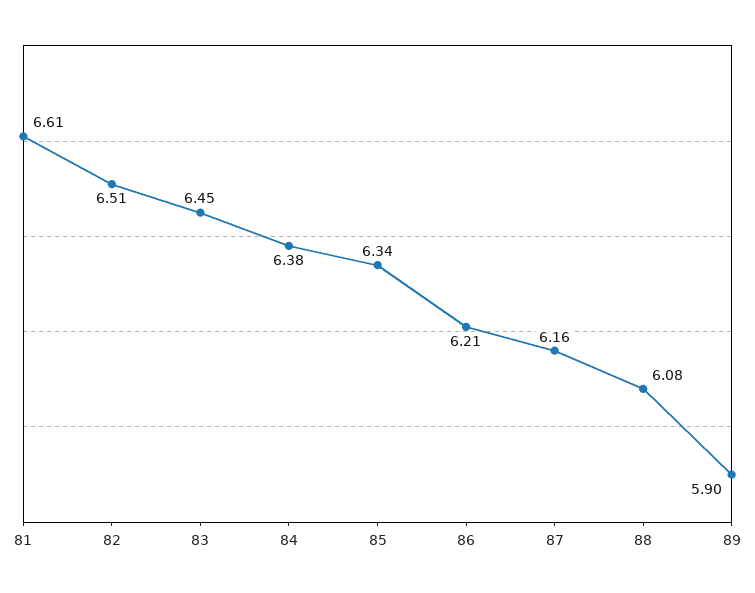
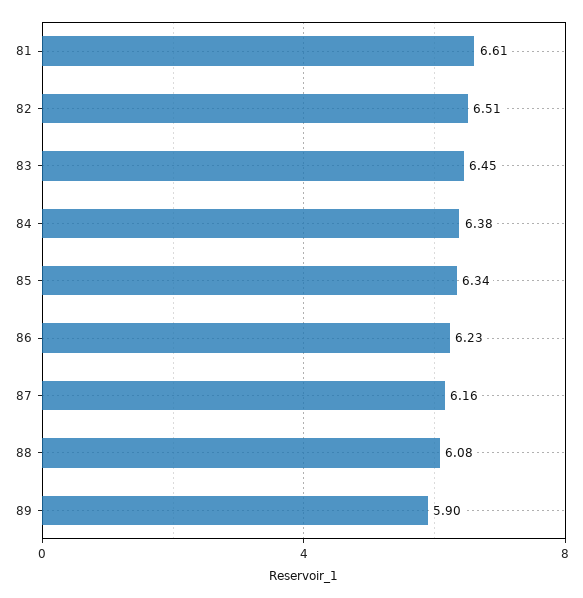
  {
    "81": 6.61,
    "82": 6.51,
    "83": 6.45,
    "84": 6.38,
    "85": 6.34,
-   "86": 6.21,
+   "86": 6.23,
    "87": 6.16,
    "88": 6.08,
    "89": 5.9
  }

